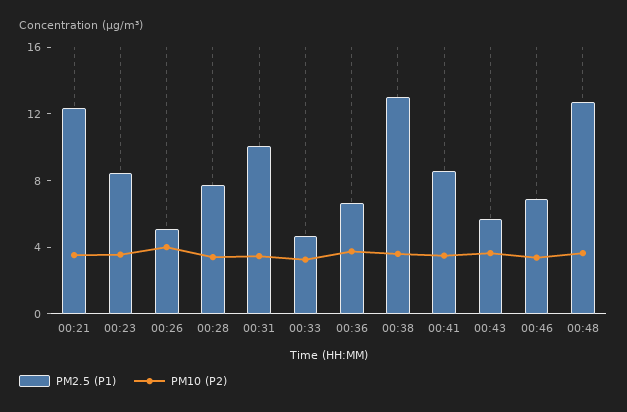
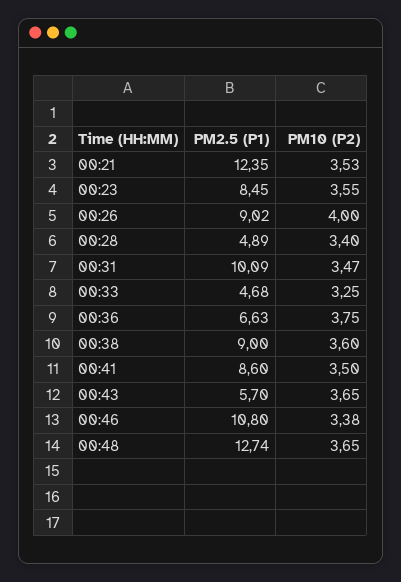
  {
    "PM2.5 (P1)": {
      "00:21": 12.35,
      "00:23": 8.45,
-     "00:26": 5,
+     "00:26": 9.02,
-     "00:28": 8,
+     "00:28": 4.89,
      "00:31": 10.09,
      "00:33": 4.68,
      "00:36": 6.63,
-     "00:38": 13,
+     "00:38": 9,
      "00:41": 8.6,
      "00:43": 5.7,
-     "00:46": 7,
+     "00:46": 10.8,
      "00:48": 12.74
    },
    "PM10 (P2)": {
      "00:21": 3.53,
      "00:23": 3.55,
      "00:26": 4,
      "00:28": 3.4,
      "00:31": 3.47,
      "00:33": 3.25,
      "00:36": 3.75,
      "00:38": 3.6,
      "00:41": 3.5,
      "00:43": 3.65,
      "00:46": 3.38,
      "00:48": 3.65
    }
  }

